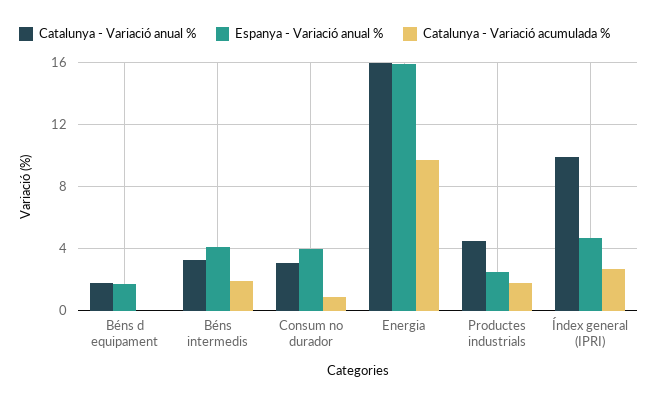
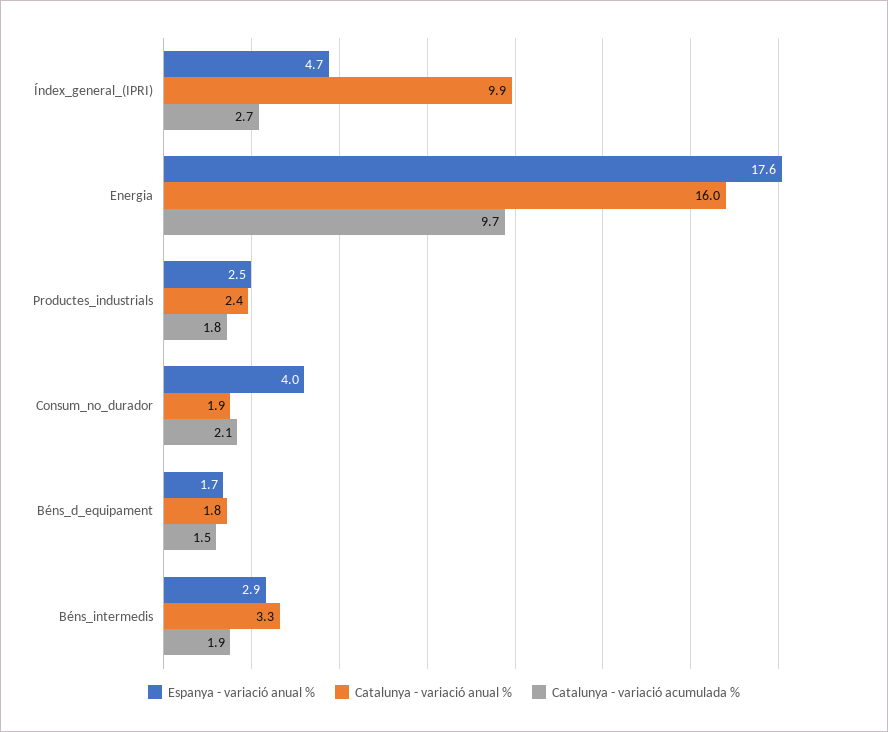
  {
    "Catalunya - Variació anual %": {
      "Béns d equipament": 1.8,
      "Béns intermedis": 3.3,
-     "Consum no durador": 3,
+     "Consum no durador": 1.9,
      "Energia": 16,
-     "Productes industrials": 4.5,
+     "Productes industrials": 2.4,
      "Índex general (IPRI)": 9.9
    },
    "Espanya - Variació anual %": {
      "Béns d equipament": 1.7,
-     "Béns intermedis": 4,
+     "Béns intermedis": 2.9,
      "Consum no durador": 4,
-     "Energia": 16,
+     "Energia": 17.6,
      "Productes industrials": 2.5,
      "Índex general (IPRI)": 4.7
    },
    "Catalunya - Variació acumulada %": {
-     "Béns d equipament": 0,
+     "Béns d equipament": 1.5,
      "Béns intermedis": 1.9,
-     "Consum no durador": 1,
+     "Consum no durador": 2.1,
      "Energia": 9.7,
      "Productes industrials": 1.8,
      "Índex general (IPRI)": 2.7
    }
  }

